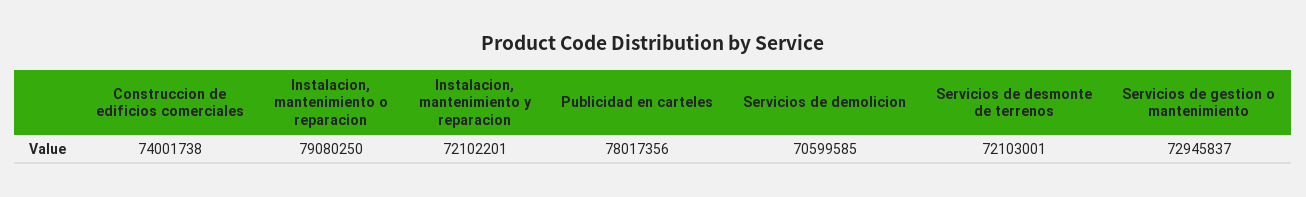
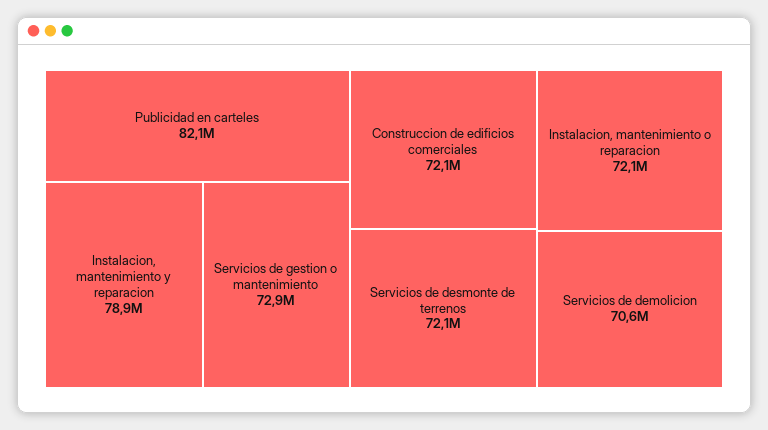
  {
-   "Construccion de edificios comerciales": 74001738,
+   "Construccion de edificios comerciales": 72100000,
-   "Instalacion, mantenimiento o reparacion": 79080250,
+   "Instalacion, mantenimiento o reparacion": 72100000,
-   "Instalacion, mantenimiento y reparacion": 72102201,
+   "Instalacion, mantenimiento y reparacion": 78900000,
-   "Publicidad en carteles": 78017356,
+   "Publicidad en carteles": 82100000,
    "Servicios de demolicion": 70599585,
    "Servicios de desmonte de terrenos": 72103001,
    "Servicios de gestion o mantenimiento": 72945837
  }

